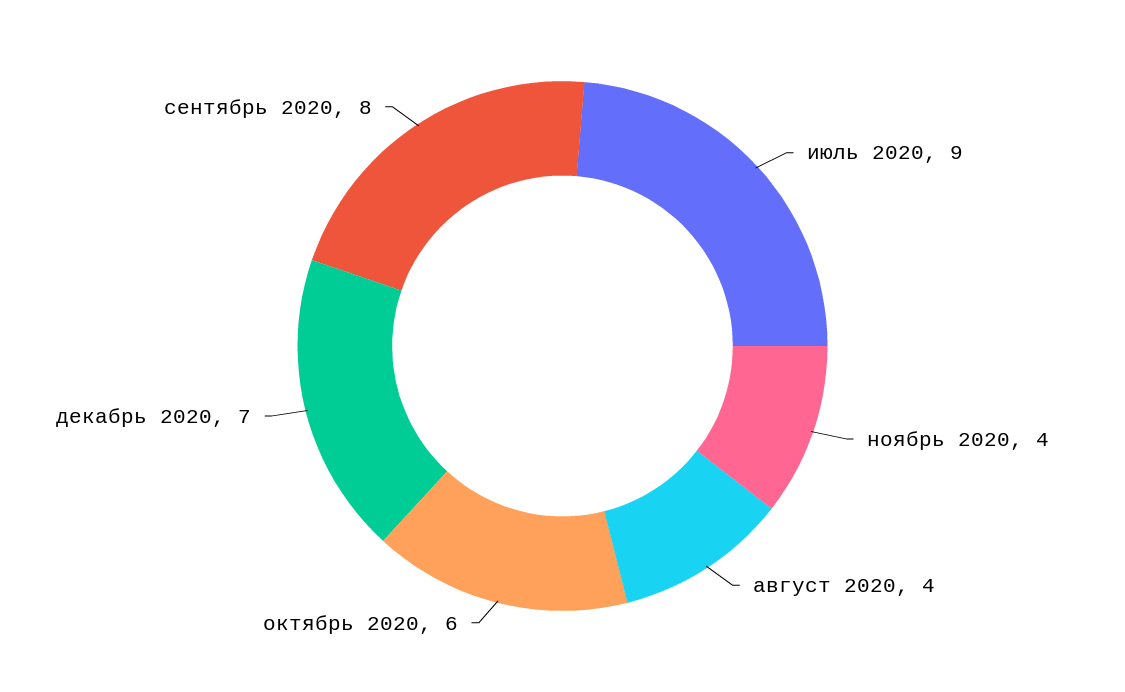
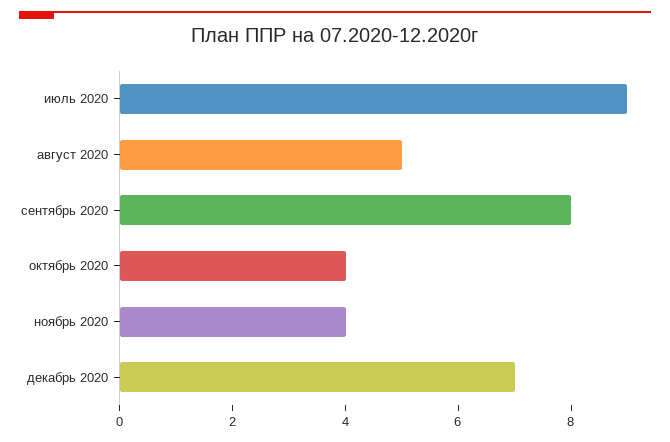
  {
    "июль 2020": 9,
    "ноябрь 2020": 4,
-   "август 2020": 4,
+   "август 2020": 5,
-   "октябрь 2020": 6,
+   "октябрь 2020": 4,
    "декабрь 2020": 7,
    "сентябрь 2020": 8
  }

